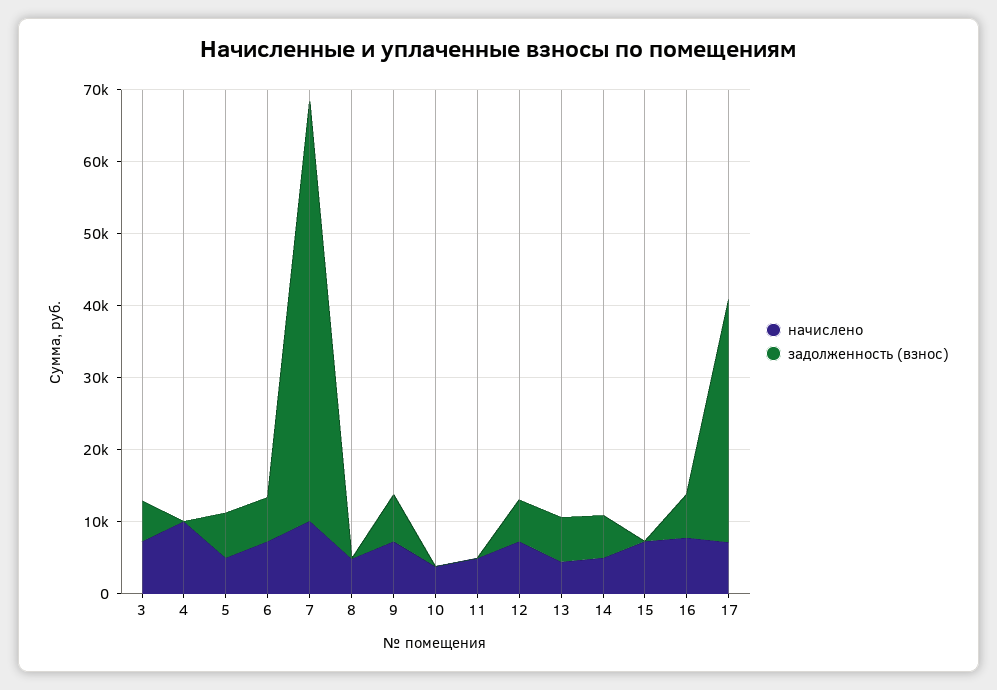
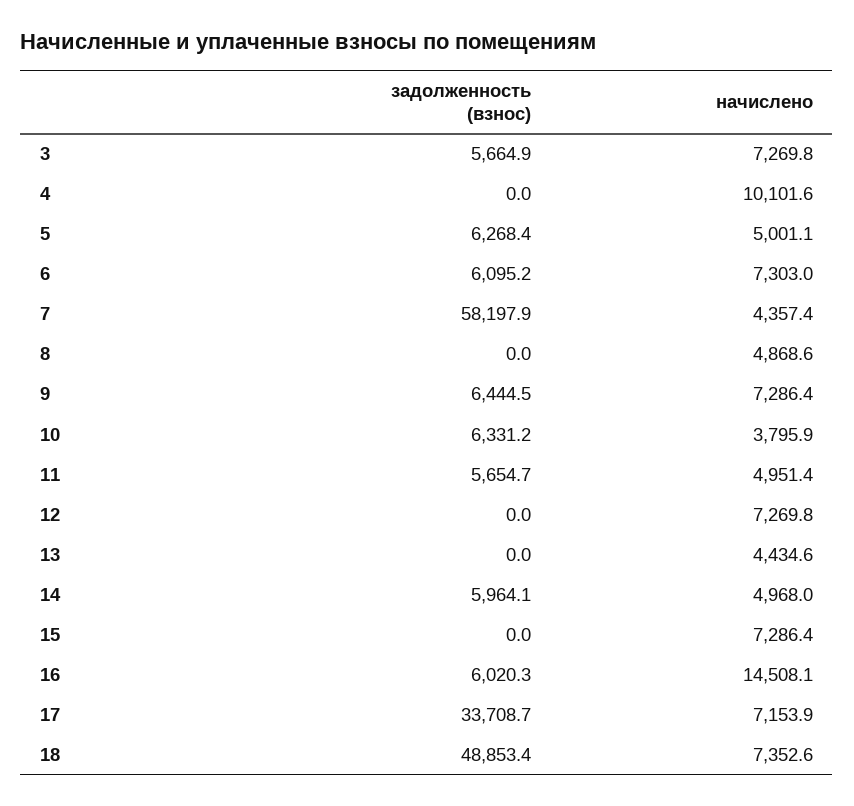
  {
    "начислено": {
      "3": 7269.8,
      "4": 10101.6,
      "5": 5001.1,
      "6": 7303,
-     "7": 10000,
+     "7": 4357.4,
      "8": 4868.6,
      "9": 7286.4,
      "10": 3795.9,
      "11": 4951.4,
      "12": 7269.8,
      "13": 4434.6,
      "14": 4968,
      "15": 7286.4,
-     "16": 8000,
+     "16": 14508.1,
-     "17": 7153.9
+     "17": 7153.9,
+     "18": 7352.6
    },
    "задолженность (взнос)": {
      "3": 5664.9,
      "4": 0,
      "5": 6268.4,
      "6": 6095.2,
      "7": 58197.9,
      "8": 0,
      "9": 6444.5,
-     "10": 0,
+     "10": 6331.2,
-     "11": 0,
+     "11": 5654.7,
-     "12": 6000,
+     "12": 0,
-     "13": 6000,
+     "13": 0,
      "14": 5964.1,
      "15": 0,
      "16": 6020.3,
-     "17": 33708.7
+     "17": 33708.7,
+     "18": 48853.4
    }
  }

